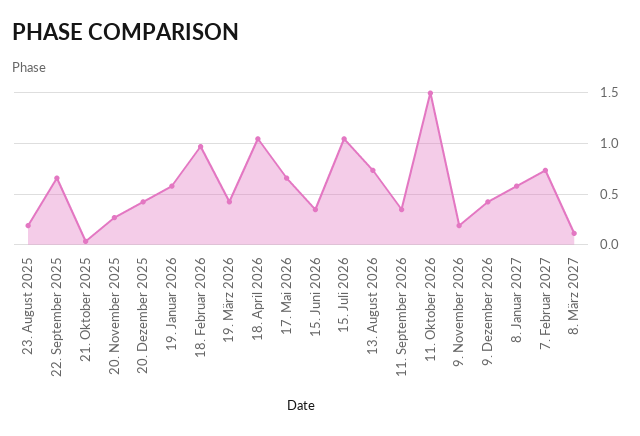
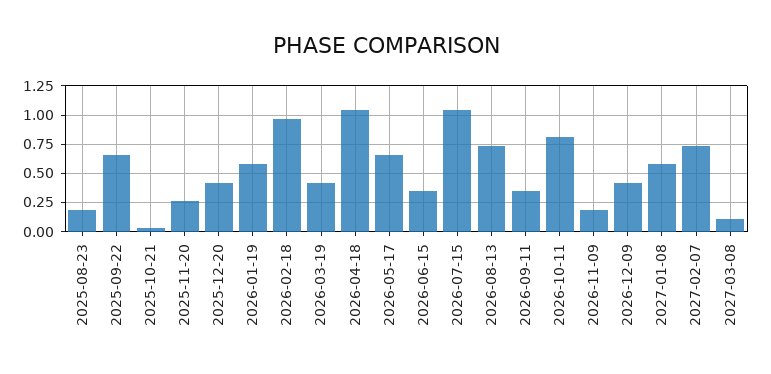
  {
    "23. August 2025": 0.2,
    "22. September 2025": 0.7,
    "21. Oktober 2025": 0,
    "20. November 2025": 0.3,
    "20. Dezember 2025": 0.4,
    "19. Januar 2026": 0.6,
    "18. Februar 2026": 1,
    "19. März 2026": 0.4,
    "18. April 2026": 1,
    "17. Mai 2026": 0.7,
    "15. Juni 2026": 0.3,
    "15. Juli 2026": 1,
    "13. August 2026": 0.7,
    "11. September 2026": 0.3,
-   "11. Oktober 2026": 1.5,
+   "11. Oktober 2026": 0.75,
    "9. November 2026": 0.2,
    "9. Dezember 2026": 0.4,
    "8. Januar 2027": 0.6,
    "7. Februar 2027": 0.7,
    "8. März 2027": 0.1
  }

